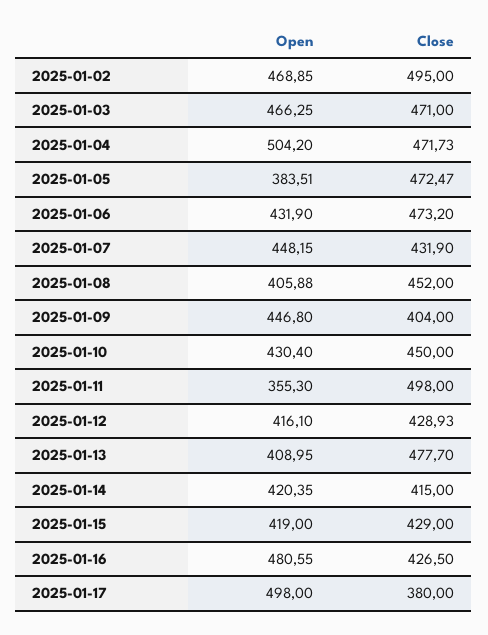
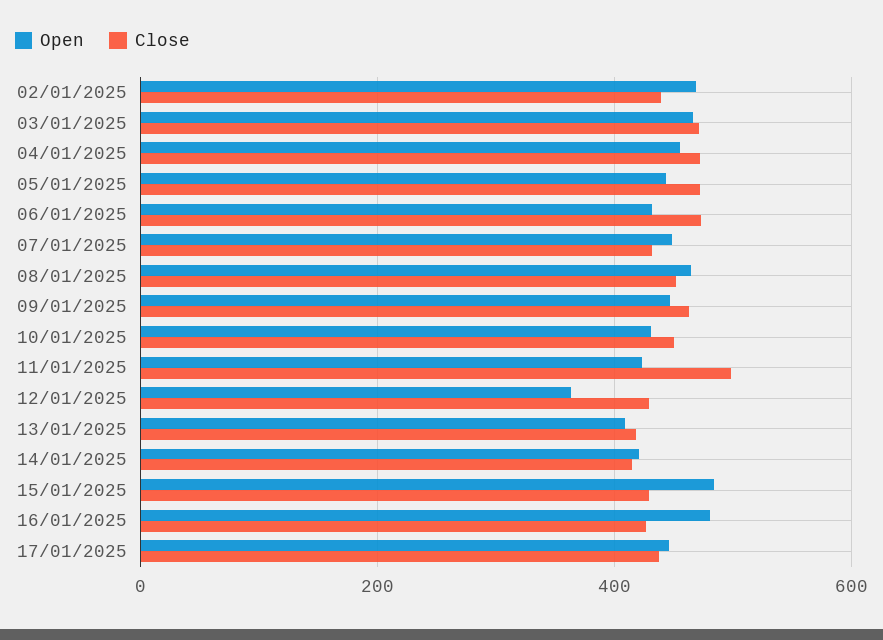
  {
    "Open": {
      "2025-01-02": 468.85,
      "2025-01-03": 466.25,
-     "2025-01-04": 504.2,
+     "2025-01-04": 460,
-     "2025-01-05": 383.51,
+     "2025-01-05": 440,
      "2025-01-06": 431.9,
      "2025-01-07": 448.15,
-     "2025-01-08": 405.88,
+     "2025-01-08": 460,
      "2025-01-09": 446.8,
      "2025-01-10": 430.4,
-     "2025-01-11": 355.3,
+     "2025-01-11": 420,
-     "2025-01-12": 416.1,
+     "2025-01-12": 360,
      "2025-01-13": 408.95,
      "2025-01-14": 420.35,
-     "2025-01-15": 419,
+     "2025-01-15": 480,
      "2025-01-16": 480.55,
-     "2025-01-17": 498
+     "2025-01-17": 440
    },
    "Close": {
-     "2025-01-02": 495,
+     "2025-01-02": 440,
      "2025-01-03": 471,
      "2025-01-04": 471.73,
      "2025-01-05": 472.47,
      "2025-01-06": 473.2,
      "2025-01-07": 431.9,
      "2025-01-08": 452,
-     "2025-01-09": 404,
+     "2025-01-09": 460,
      "2025-01-10": 450,
      "2025-01-11": 498,
      "2025-01-12": 428.93,
-     "2025-01-13": 477.7,
+     "2025-01-13": 420,
      "2025-01-14": 415,
      "2025-01-15": 429,
      "2025-01-16": 426.5,
-     "2025-01-17": 380
+     "2025-01-17": 440
    }
  }

